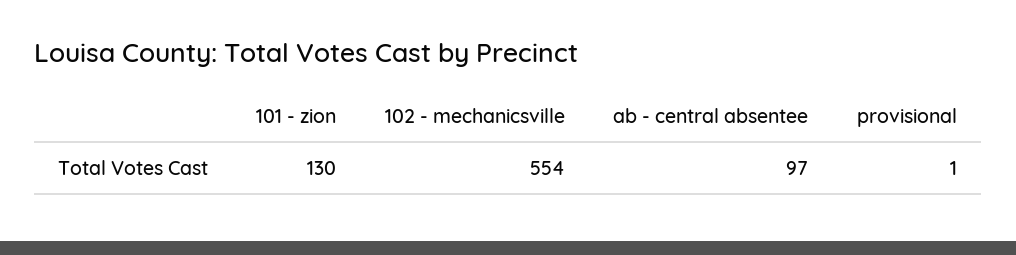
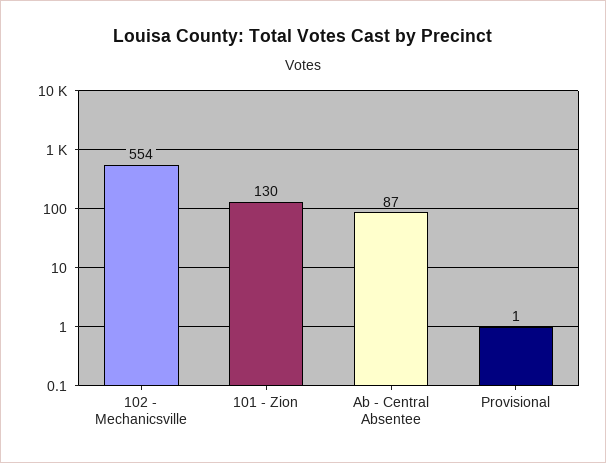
  {
    "101 - zion": 130,
    "102 - mechanicsville": 554,
-   "ab - central absentee": 97,
+   "ab - central absentee": 87,
    "provisional": 1
  }

